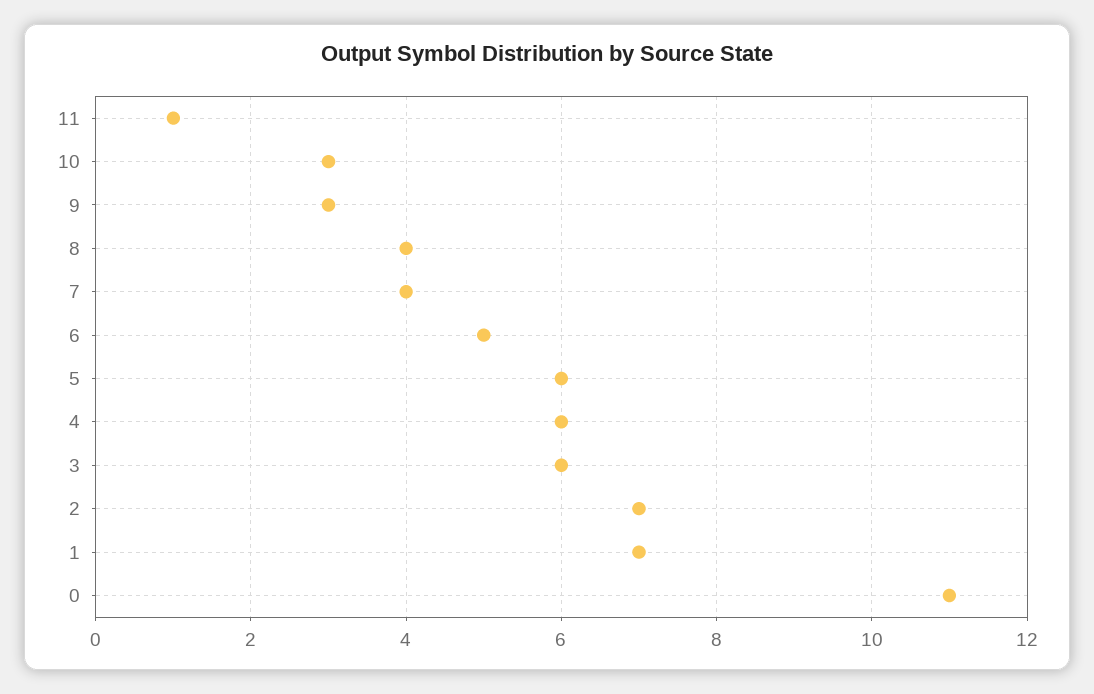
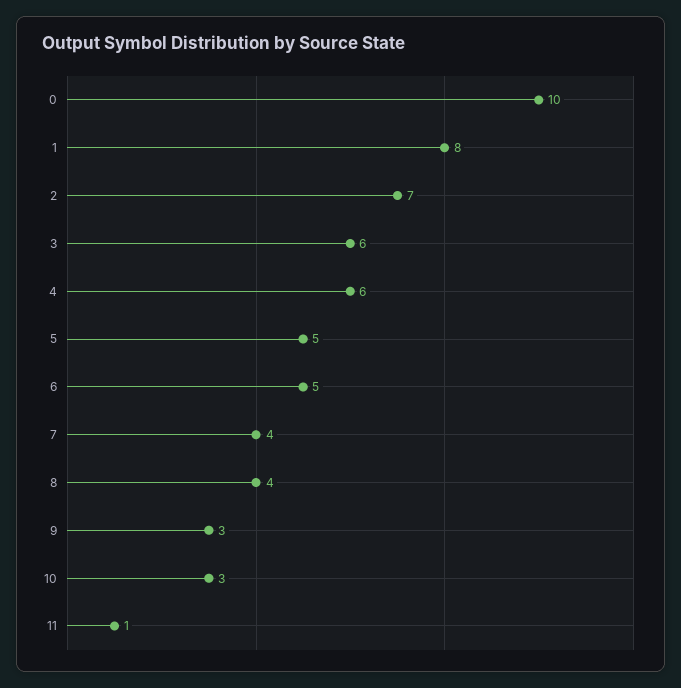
  {
    "11": 1,
    "10": 3,
    "9": 3,
    "8": 4,
    "7": 4,
    "6": 5,
-   "5": 6,
+   "5": 5,
    "4": 6,
    "3": 6,
    "2": 7,
-   "1": 7,
+   "1": 8,
-   "0": 11
+   "0": 10
  }

